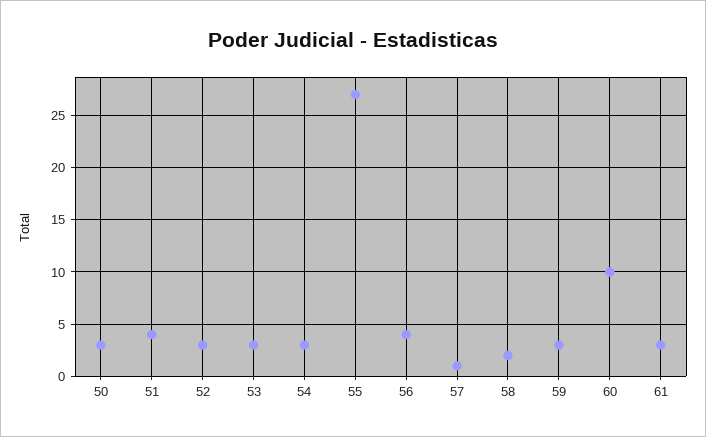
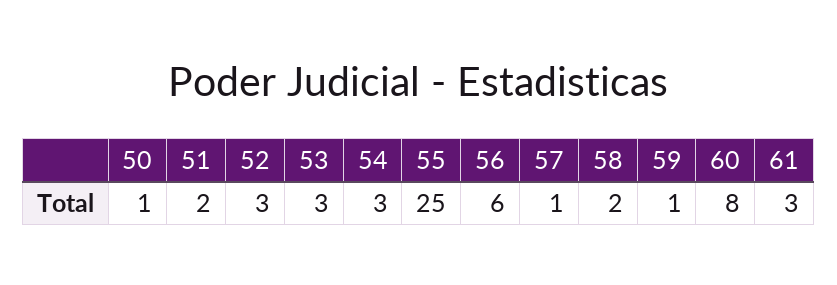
  {
-   "50": 3,
+   "50": 1,
-   "51": 4,
+   "51": 2,
    "52": 3,
    "53": 3,
    "54": 3,
-   "55": 27,
+   "55": 25,
-   "56": 4,
+   "56": 6,
    "57": 1,
    "58": 2,
-   "59": 3,
+   "59": 1,
-   "60": 10,
+   "60": 8,
    "61": 3
  }

